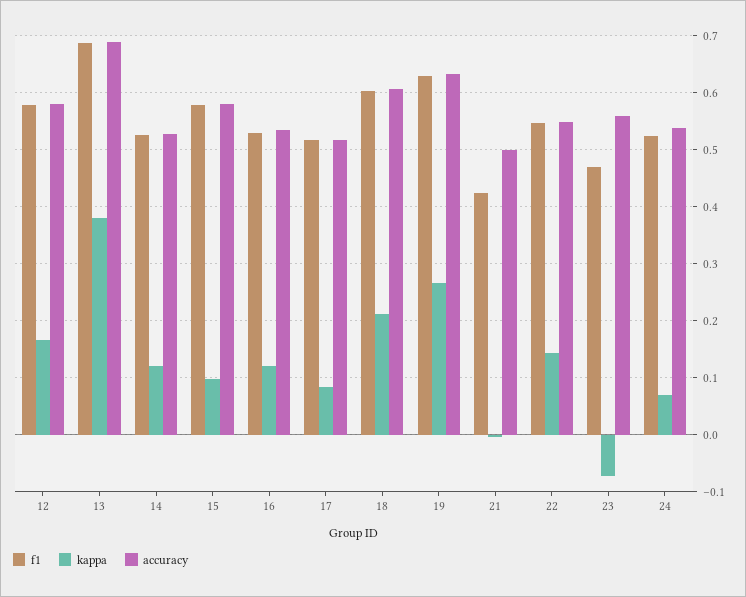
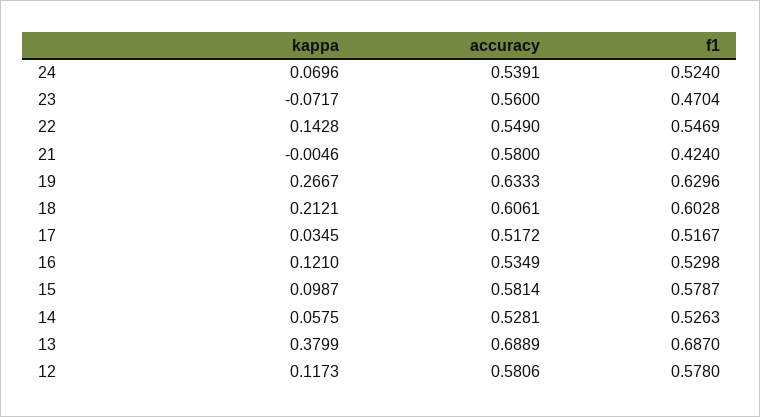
  {
    "f1": {
      "12": 0.578,
      "13": 0.687,
      "14": 0.5263,
      "15": 0.5787,
      "16": 0.5298,
      "17": 0.5167,
      "18": 0.6028,
      "19": 0.6296,
      "21": 0.424,
      "22": 0.5469,
      "23": 0.4704,
      "24": 0.524
    },
    "kappa": {
-     "12": 0.16,
+     "12": 0.1173,
      "13": 0.3799,
-     "14": 0.12,
+     "14": 0.0575,
      "15": 0.0987,
      "16": 0.121,
-     "17": 0.08,
+     "17": 0.0345,
      "18": 0.2121,
      "19": 0.2667,
      "21": -0.0046,
      "22": 0.1428,
      "23": -0.0717,
      "24": 0.0696
    },
    "accuracy": {
      "12": 0.5806,
      "13": 0.6889,
      "14": 0.5281,
      "15": 0.5814,
      "16": 0.5349,
      "17": 0.5172,
      "18": 0.6061,
      "19": 0.6333,
-     "21": 0.5,
+     "21": 0.58,
      "22": 0.549,
      "23": 0.56,
      "24": 0.5391
    }
  }

